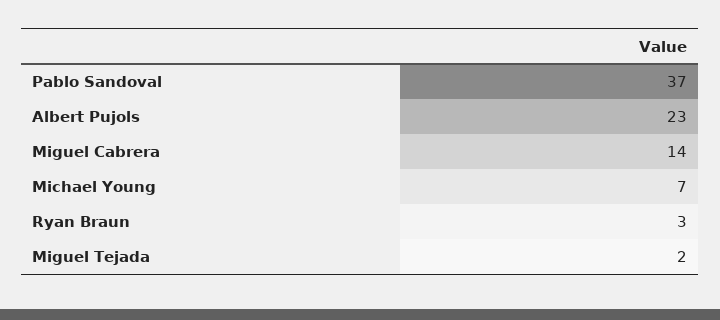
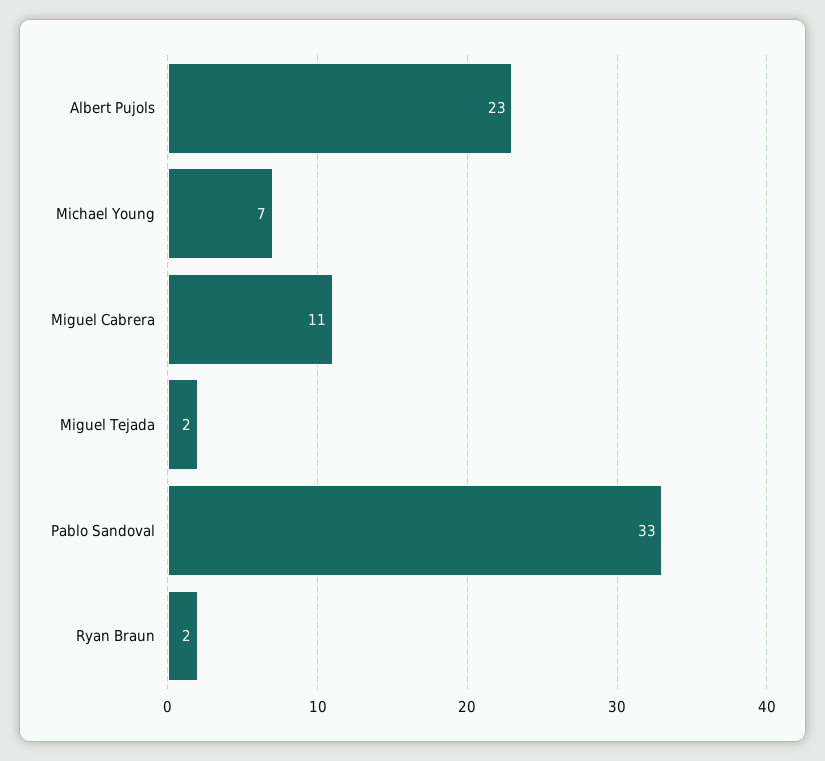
  {
-   "Pablo Sandoval": 37,
+   "Pablo Sandoval": 33,
    "Albert Pujols": 23,
-   "Miguel Cabrera": 14,
+   "Miguel Cabrera": 11,
    "Michael Young": 7,
-   "Ryan Braun": 3,
+   "Ryan Braun": 2,
    "Miguel Tejada": 2
  }

